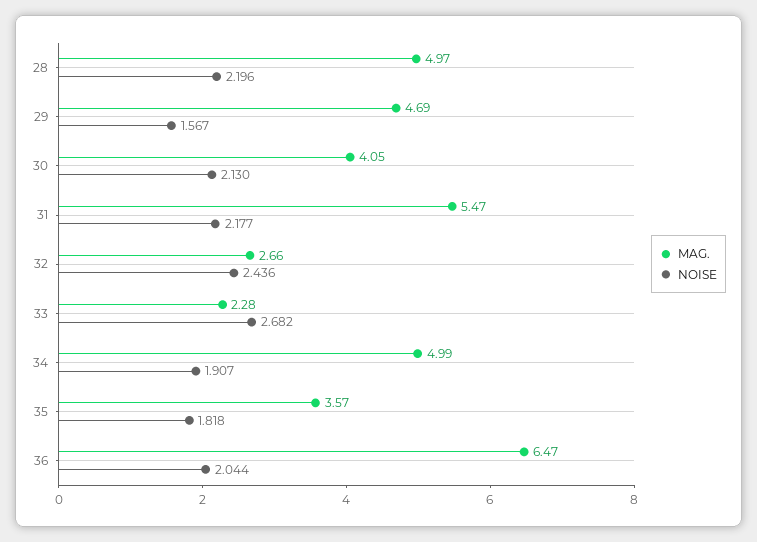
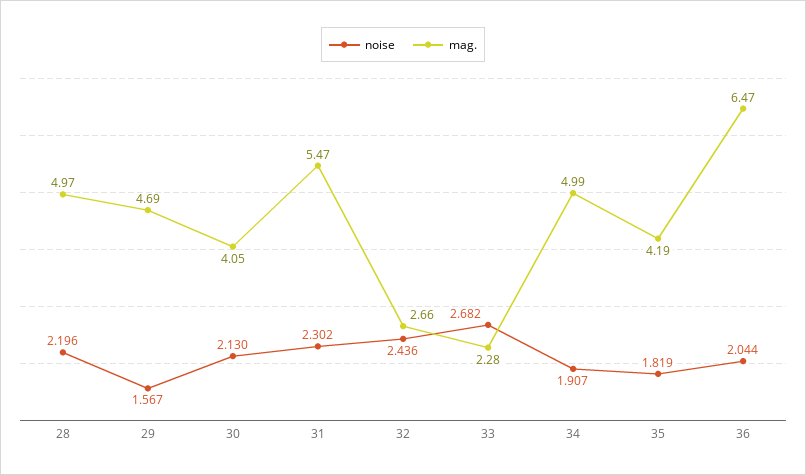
  {
    "MAG.": {
      "28": 4.97,
      "29": 4.69,
      "30": 4.05,
      "31": 5.47,
      "32": 2.66,
      "33": 2.28,
      "34": 4.99,
-     "35": 3.57,
+     "35": 4.19,
      "36": 6.47
    },
    "NOISE": {
      "28": 2.196,
      "29": 1.567,
      "30": 2.13,
-     "31": 2.177,
+     "31": 2.302,
      "32": 2.436,
      "33": 2.682,
      "34": 1.907,
-     "35": 1.818,
+     "35": 1.819,
      "36": 2.044
    }
  }

